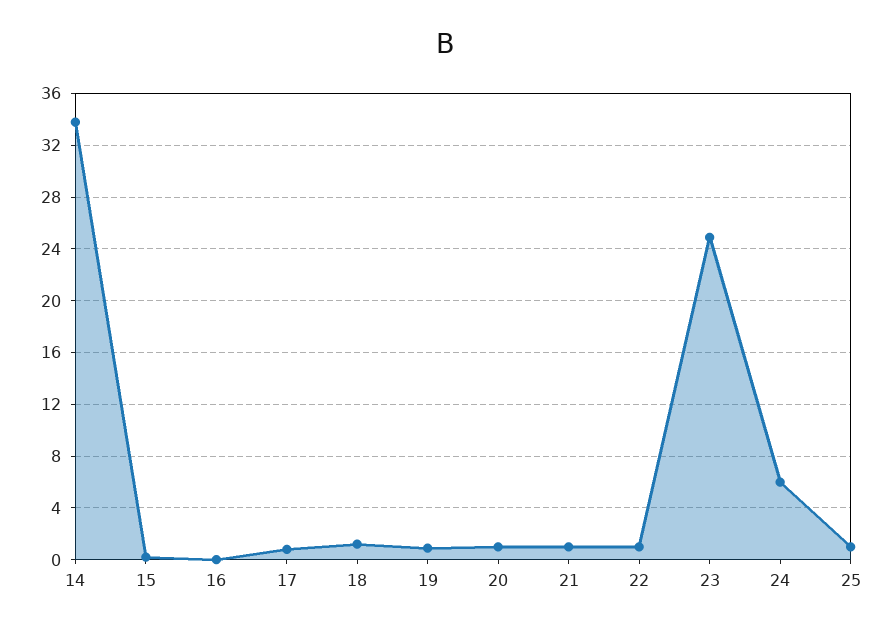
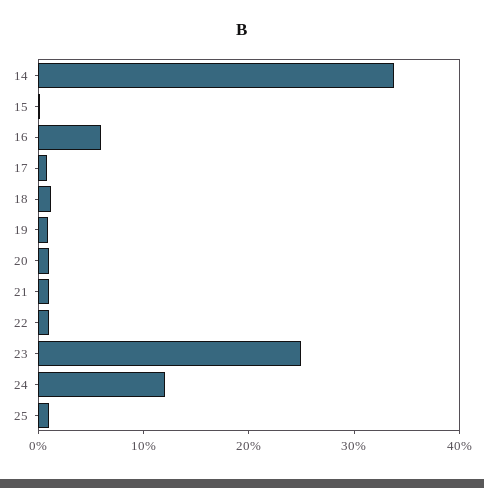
  {
    "14": 34,
    "15": 0,
-   "16": 0,
+   "16": 6,
    "17": 1,
    "18": 1,
    "19": 1,
    "20": 1,
    "21": 1,
    "22": 1,
    "23": 25,
-   "24": 6,
+   "24": 12,
    "25": 1
  }

